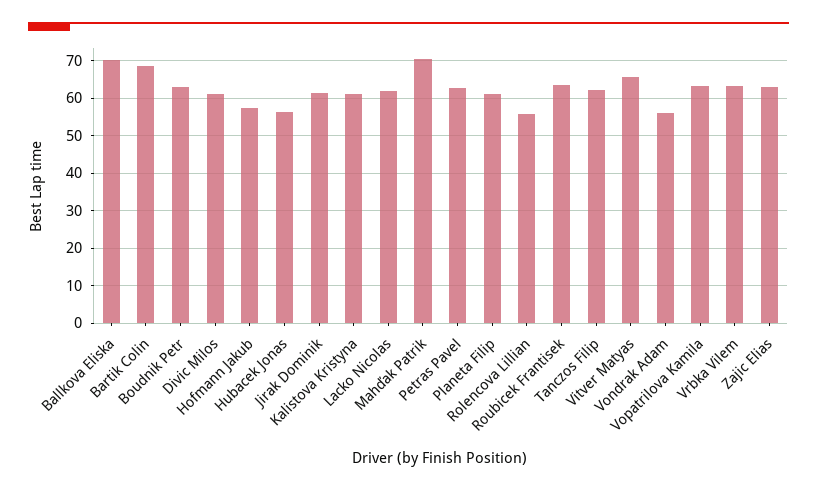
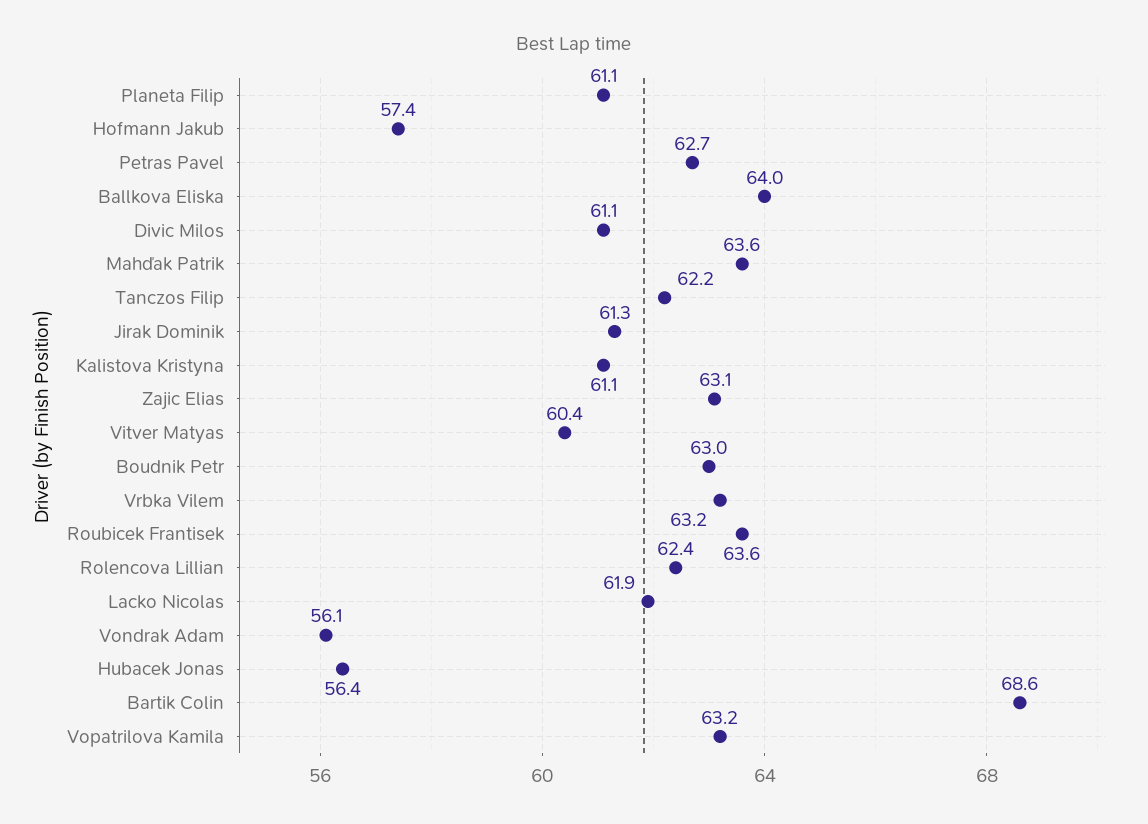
  {
-   "Ballkova Eliska": 70,
+   "Ballkova Eliska": 64,
    "Bartik Colin": 68.6,
    "Boudnik Petr": 63,
    "Divic Milos": 61.1,
    "Hofmann Jakub": 57.4,
    "Hubacek Jonas": 56.4,
    "Jirak Dominik": 61.3,
    "Kalistova Kristyna": 61.1,
    "Lacko Nicolas": 61.9,
-   "Mahďak Patrik": 70,
+   "Mahďak Patrik": 63.6,
    "Petras Pavel": 62.7,
    "Planeta Filip": 61.1,
-   "Rolencova Lillian": 56,
+   "Rolencova Lillian": 62.4,
    "Roubicek Frantisek": 63.6,
    "Tanczos Filip": 62.2,
-   "Vitver Matyas": 66,
+   "Vitver Matyas": 60.4,
    "Vondrak Adam": 56.1,
    "Vopatrilova Kamila": 63.2,
    "Vrbka Vilem": 63.2,
    "Zajic Elias": 63.1
  }

